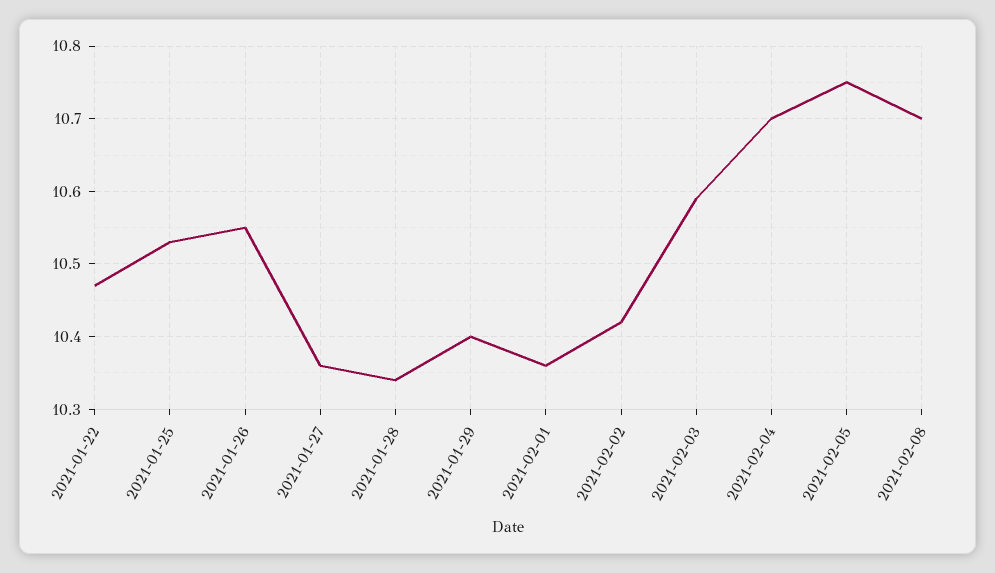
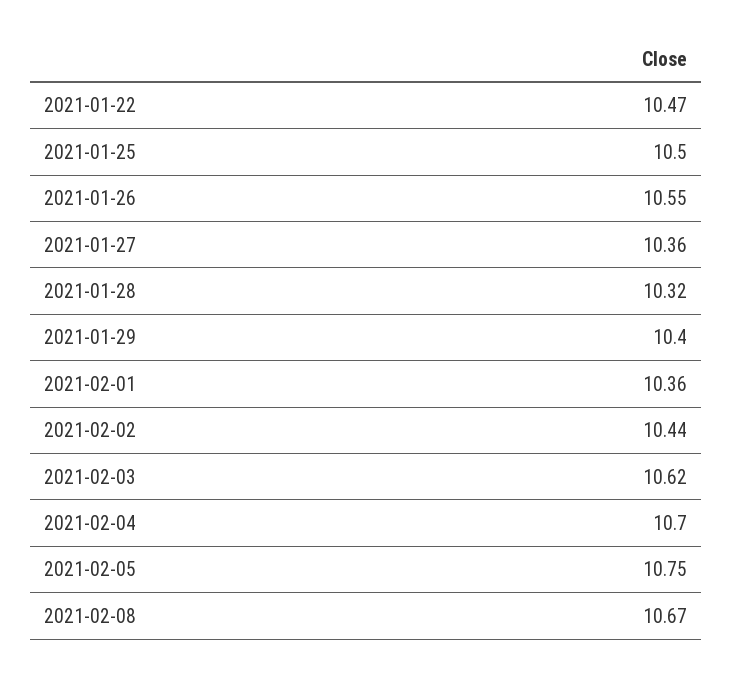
  {
    "2021-01-22": 10.47,
-   "2021-01-25": 10.53,
+   "2021-01-25": 10.5,
    "2021-01-26": 10.55,
    "2021-01-27": 10.36,
-   "2021-01-28": 10.34,
+   "2021-01-28": 10.32,
    "2021-01-29": 10.4,
    "2021-02-01": 10.36,
-   "2021-02-02": 10.42,
+   "2021-02-02": 10.44,
-   "2021-02-03": 10.59,
+   "2021-02-03": 10.62,
    "2021-02-04": 10.7,
    "2021-02-05": 10.75,
-   "2021-02-08": 10.7
+   "2021-02-08": 10.67
  }

